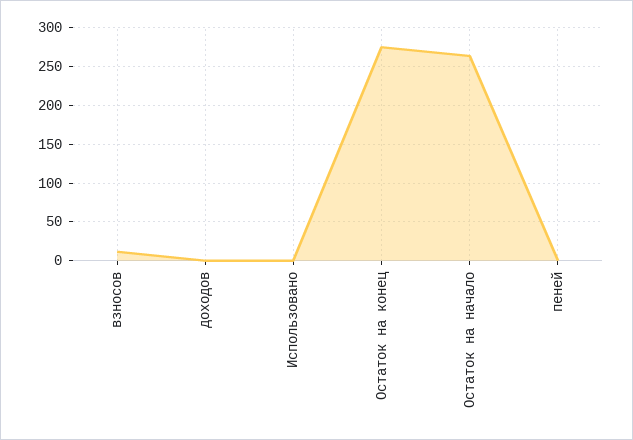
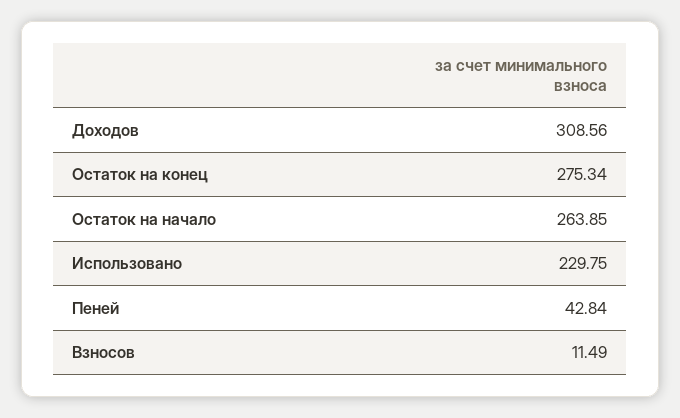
  {
    "взносов": 11.49,
-   "доходов": 0,
+   "доходов": 308.56,
-   "Использовано": 0,
+   "Использовано": 229.75,
    "Остаток на конец": 275.34,
    "Остаток на начало": 263.85,
-   "пеней": 0
+   "пеней": 42.84
  }

